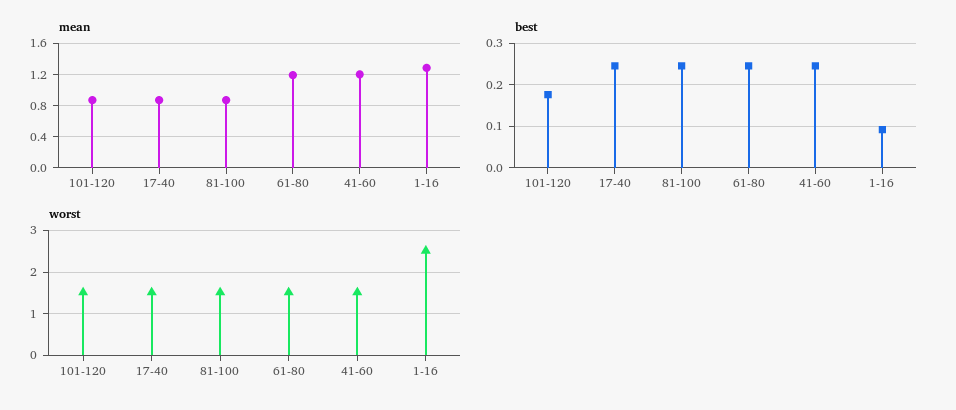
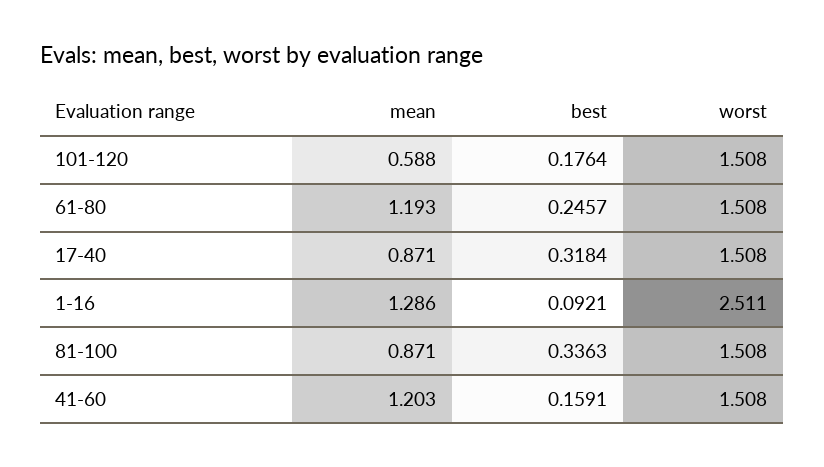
  {
    "mean": {
-     "101-120": 0.9,
+     "101-120": 0.588,
      "17-40": 0.871,
      "81-100": 0.871,
      "61-80": 1.193,
      "41-60": 1.203,
      "1-16": 1.286
    },
    "best": {
      "101-120": 0.1764,
-     "17-40": 0.24,
+     "17-40": 0.3184,
-     "81-100": 0.24,
+     "81-100": 0.3363,
      "61-80": 0.2457,
-     "41-60": 0.24,
+     "41-60": 0.1591,
      "1-16": 0.0921
    },
    "worst": {
      "101-120": 1.508,
      "17-40": 1.508,
      "81-100": 1.508,
      "61-80": 1.508,
      "41-60": 1.508,
      "1-16": 2.511
    }
  }

